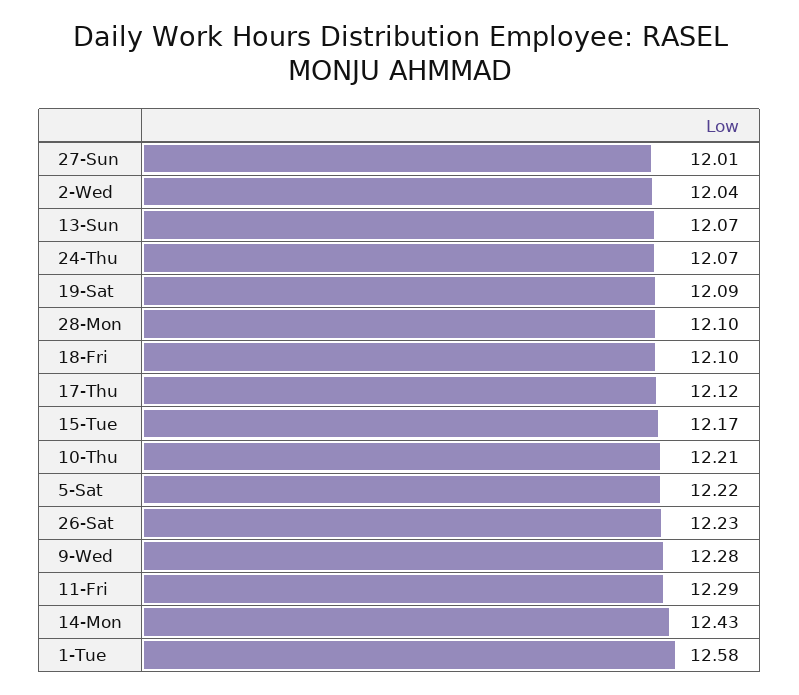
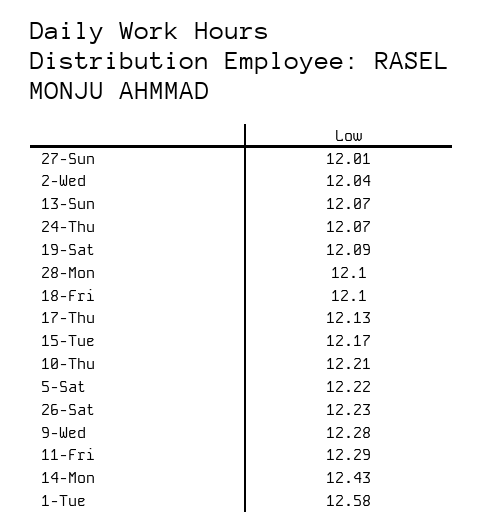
  {
    "27-Sun": 12.01,
    "2-Wed": 12.04,
    "13-Sun": 12.07,
    "24-Thu": 12.07,
    "19-Sat": 12.09,
    "28-Mon": 12.1,
    "18-Fri": 12.1,
-   "17-Thu": 12.12,
+   "17-Thu": 12.13,
    "15-Tue": 12.17,
    "10-Thu": 12.21,
    "5-Sat": 12.22,
    "26-Sat": 12.23,
    "9-Wed": 12.28,
    "11-Fri": 12.29,
    "14-Mon": 12.43,
    "1-Tue": 12.58
  }

